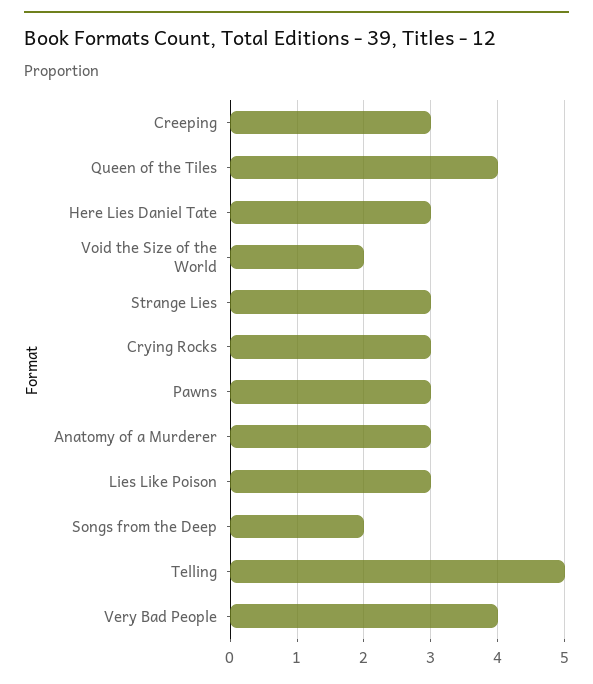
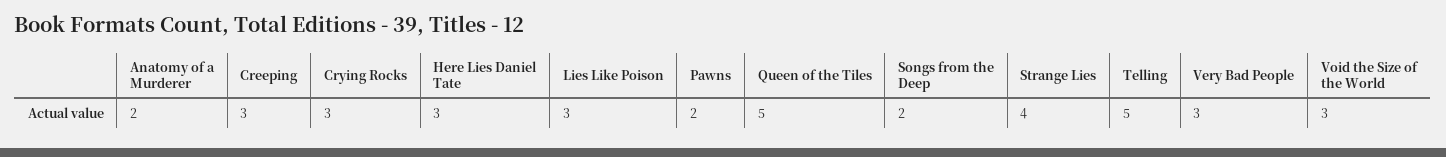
  {
    "Creeping": 3,
-   "Queen of the Tiles": 4,
+   "Queen of the Tiles": 5,
    "Here Lies Daniel Tate": 3,
-   "Void the Size of the World": 2,
+   "Void the Size of the World": 3,
-   "Strange Lies": 3,
+   "Strange Lies": 4,
    "Crying Rocks": 3,
-   "Pawns": 3,
+   "Pawns": 2,
-   "Anatomy of a Murderer": 3,
+   "Anatomy of a Murderer": 2,
    "Lies Like Poison": 3,
    "Songs from the Deep": 2,
    "Telling": 5,
-   "Very Bad People": 4
+   "Very Bad People": 3
  }

